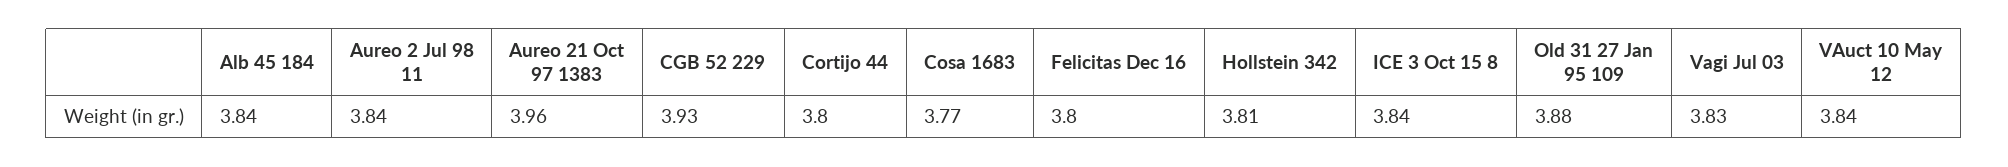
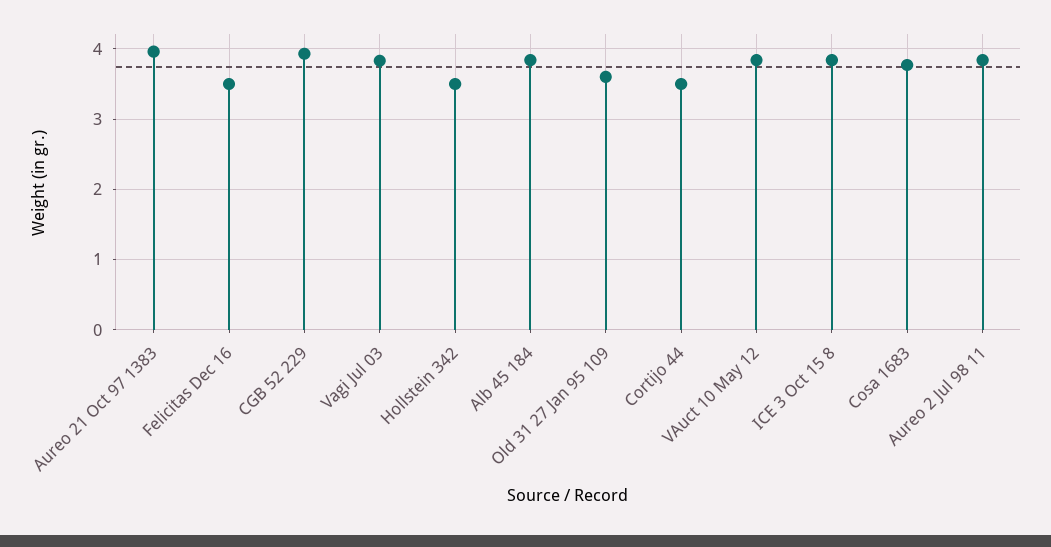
  {
    "Alb 45 184": 3.84,
    "Aureo 2 Jul 98 11": 3.84,
    "Aureo 21 Oct 97 1383": 3.96,
    "CGB 52 229": 3.93,
-   "Cortijo 44": 3.8,
+   "Cortijo 44": 3.5,
    "Cosa 1683": 3.77,
-   "Felicitas Dec 16": 3.8,
+   "Felicitas Dec 16": 3.5,
-   "Hollstein 342": 3.81,
+   "Hollstein 342": 3.5,
    "ICE 3 Oct 15 8": 3.84,
-   "Old 31 27 Jan 95 109": 3.88,
+   "Old 31 27 Jan 95 109": 3.6,
    "Vagi Jul 03": 3.83,
    "VAuct 10 May 12": 3.84
  }

